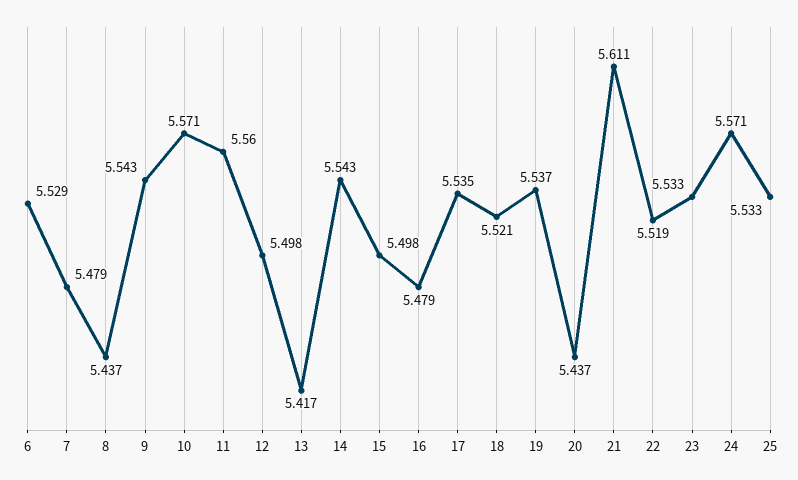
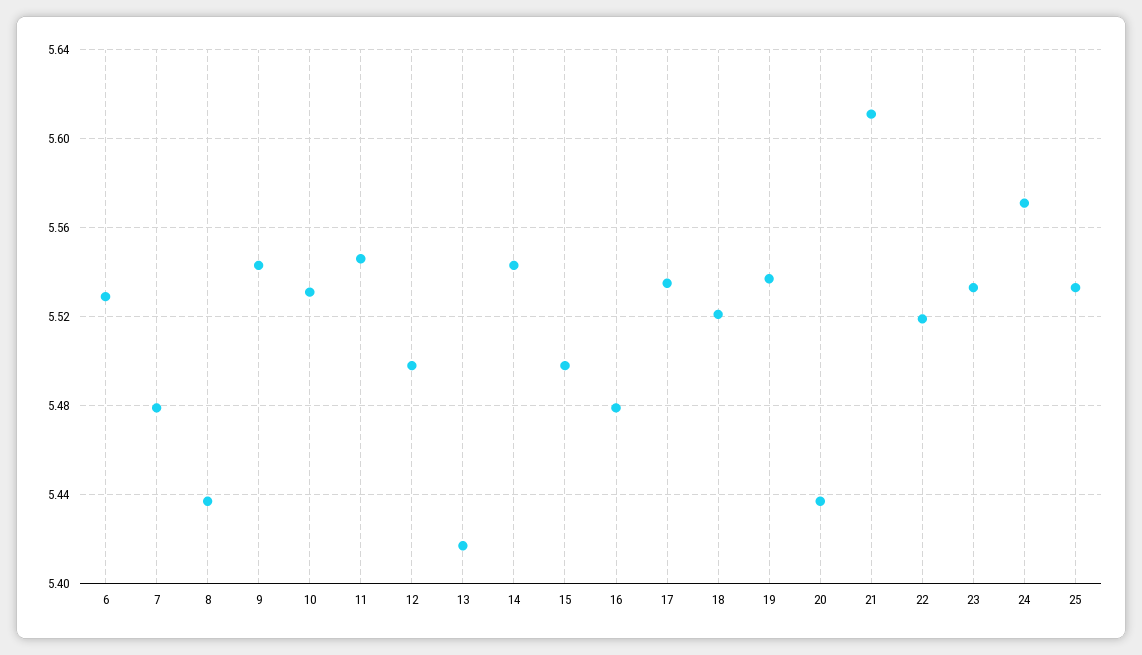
  {
    "6": 5.529,
    "7": 5.479,
    "8": 5.437,
    "9": 5.543,
-   "10": 5.571,
+   "10": 5.53,
-   "11": 5.56,
+   "11": 5.545,
    "12": 5.498,
    "13": 5.417,
    "14": 5.543,
    "15": 5.498,
    "16": 5.479,
    "17": 5.535,
    "18": 5.521,
    "19": 5.537,
    "20": 5.437,
    "21": 5.611,
    "22": 5.519,
    "23": 5.533,
    "24": 5.571,
    "25": 5.533
  }

